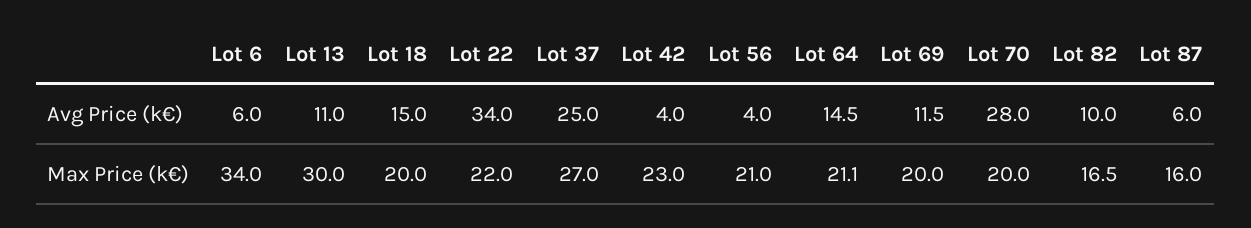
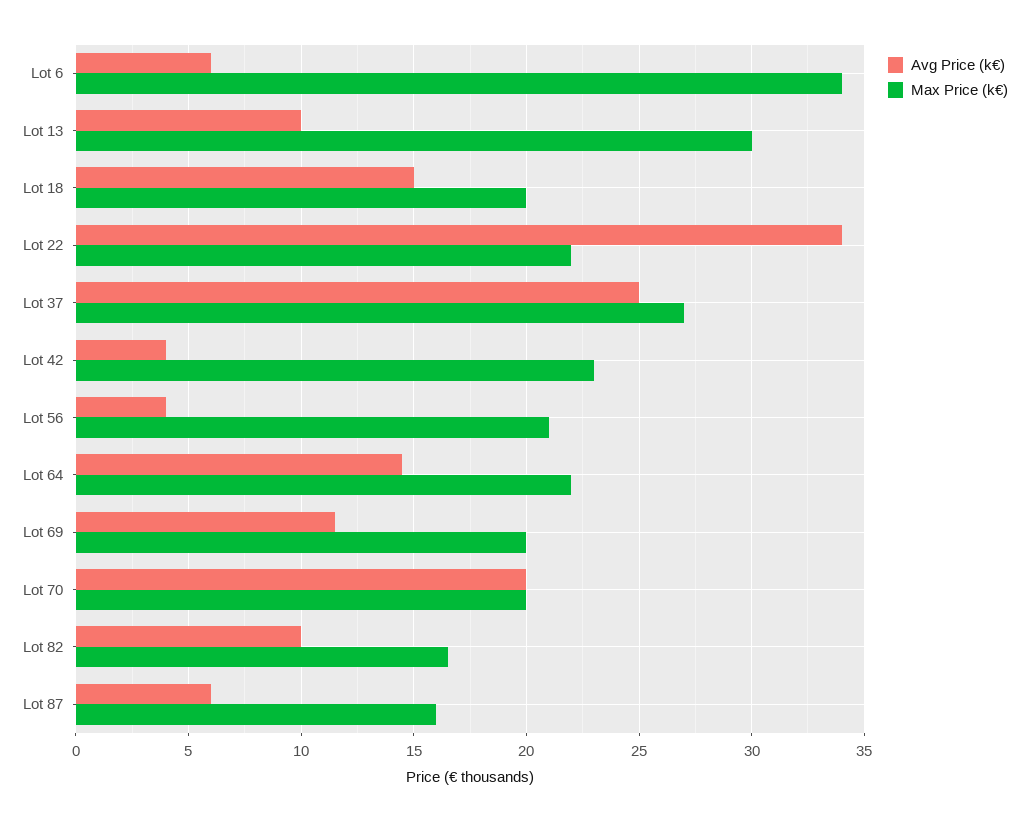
  {
    "Avg Price (k€)": {
      "Lot 6": 6,
-     "Lot 13": 11,
+     "Lot 13": 10,
      "Lot 18": 15,
      "Lot 22": 34,
      "Lot 37": 25,
      "Lot 42": 4,
      "Lot 56": 4,
      "Lot 64": 14.5,
      "Lot 69": 11.5,
-     "Lot 70": 28,
+     "Lot 70": 20,
      "Lot 82": 10,
      "Lot 87": 6
    },
    "Max Price (k€)": {
      "Lot 6": 34,
      "Lot 13": 30,
      "Lot 18": 20,
      "Lot 22": 22,
      "Lot 37": 27,
      "Lot 42": 23,
      "Lot 56": 21,
-     "Lot 64": 21.1,
+     "Lot 64": 22,
      "Lot 69": 20,
      "Lot 70": 20,
      "Lot 82": 16.5,
      "Lot 87": 16
    }
  }

